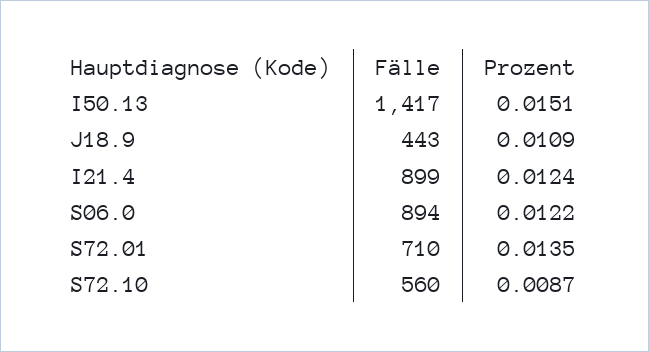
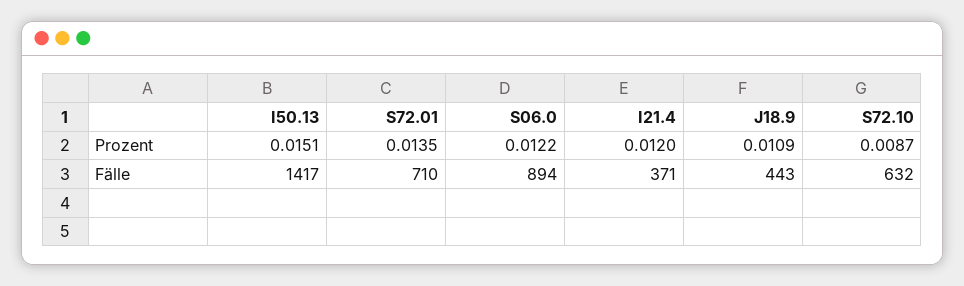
  {
    "Fälle": {
      "I50.13": 1417,
      "J18.9": 443,
-     "I21.4": 899,
+     "I21.4": 371,
      "S06.0": 894,
      "S72.01": 710,
-     "S72.10": 560
+     "S72.10": 632
    },
    "Prozent": {
      "I50.13": 0.0151,
      "J18.9": 0.0109,
-     "I21.4": 0.0124,
+     "I21.4": 0.012,
      "S06.0": 0.0122,
      "S72.01": 0.0135,
      "S72.10": 0.0087
    }
  }

